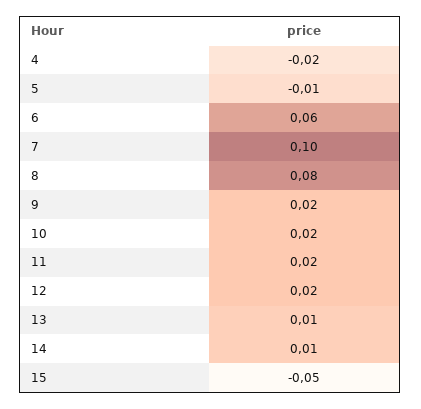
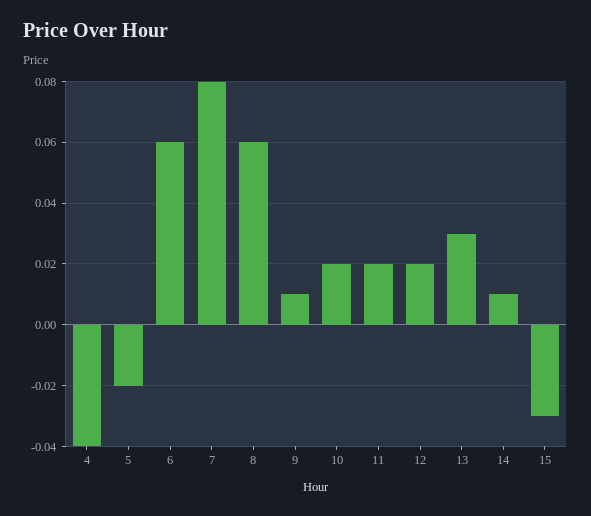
  {
-   "4": -0.02,
+   "4": -0.04,
-   "5": -0.01,
+   "5": -0.02,
    "6": 0.06,
-   "7": 0.1,
+   "7": 0.08,
-   "8": 0.08,
+   "8": 0.06,
-   "9": 0.02,
+   "9": 0.01,
    "10": 0.02,
    "11": 0.02,
    "12": 0.02,
-   "13": 0.01,
+   "13": 0.03,
    "14": 0.01,
-   "15": -0.05
+   "15": -0.03
  }

